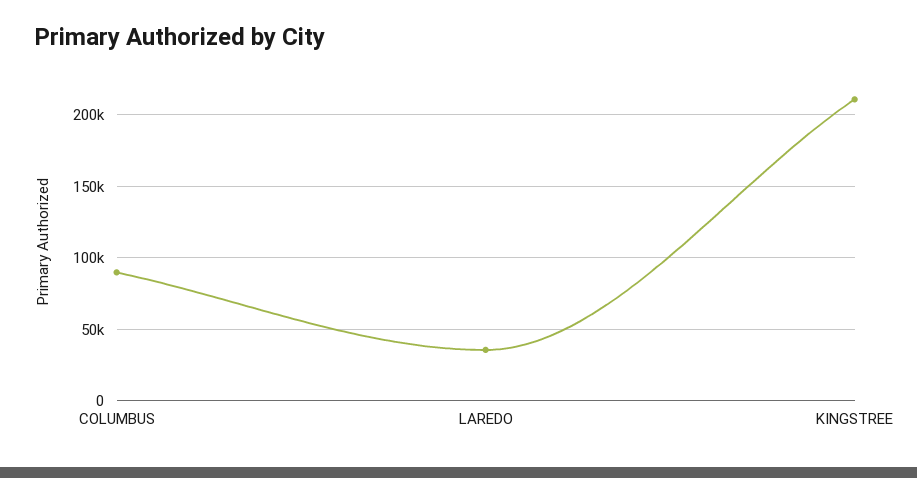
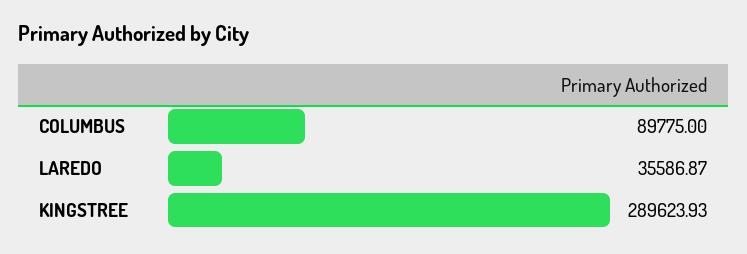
  {
    "COLUMBUS": 89775,
    "LAREDO": 35586.87,
-   "KINGSTREE": 210000
+   "KINGSTREE": 289623.93
  }

